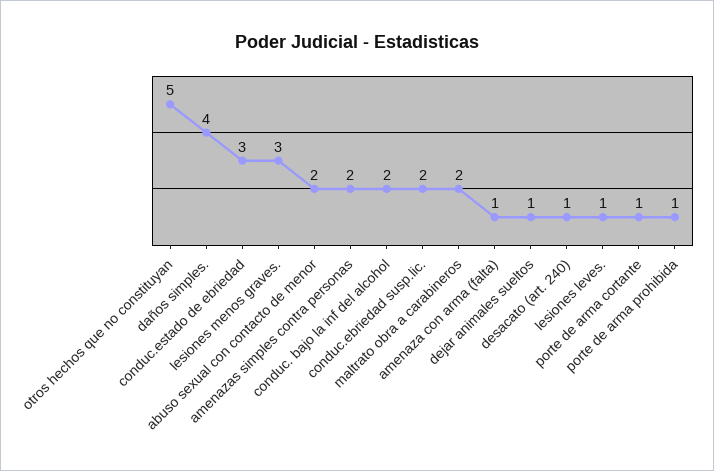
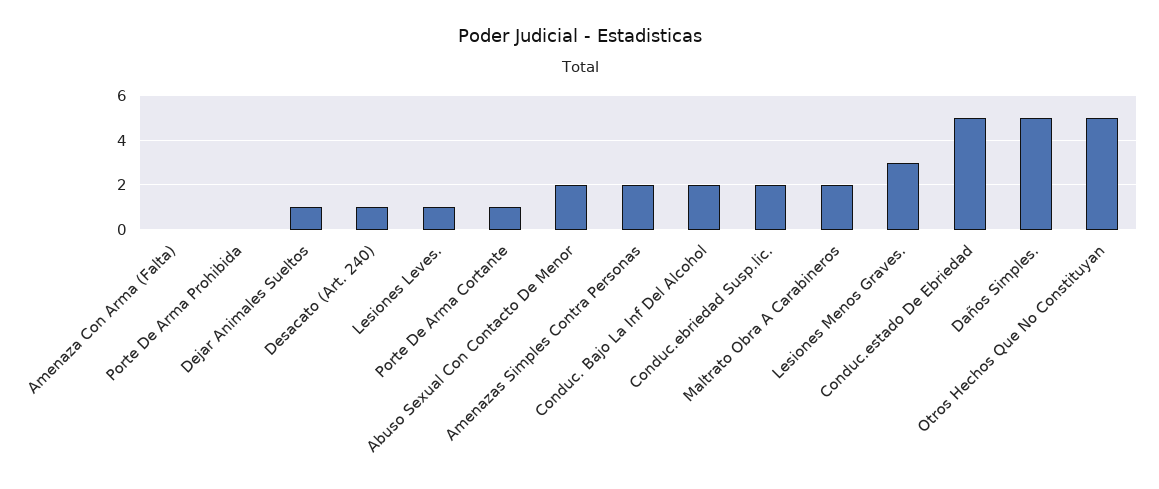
  {
    "otros hechos que no constituyan": 5,
-   "daños simples.": 4,
+   "daños simples.": 5,
-   "conduc.estado de ebriedad": 3,
+   "conduc.estado de ebriedad": 5,
    "lesiones menos graves.": 3,
    "abuso sexual con contacto de menor": 2,
    "amenazas simples contra personas": 2,
    "conduc. bajo la inf del alcohol": 2,
    "conduc.ebriedad susp.lic.": 2,
    "maltrato obra a carabineros": 2,
-   "amenaza con arma (falta)": 1,
+   "amenaza con arma (falta)": 0,
    "dejar animales sueltos": 1,
    "desacato (art. 240)": 1,
    "lesiones leves.": 1,
    "porte de arma cortante": 1,
-   "porte de arma prohibida": 1
+   "porte de arma prohibida": 0
  }

